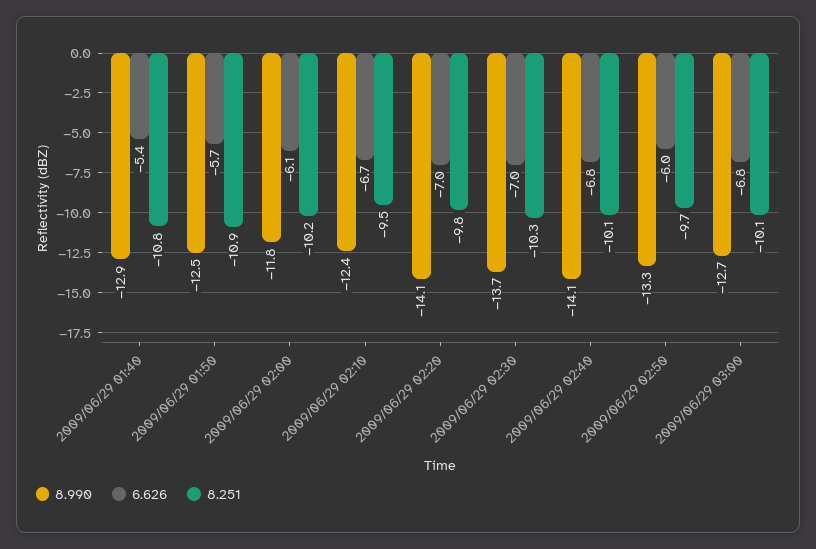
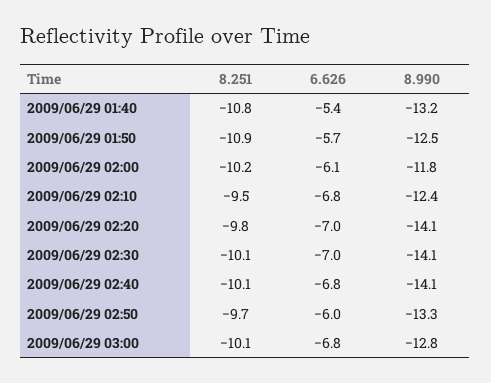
  {
    "8.990": {
-     "2009/06/29 01:40": -12.9,
+     "2009/06/29 01:40": -13.2,
      "2009/06/29 01:50": -12.5,
      "2009/06/29 02:00": -11.8,
      "2009/06/29 02:10": -12.4,
      "2009/06/29 02:20": -14.1,
-     "2009/06/29 02:30": -13.7,
+     "2009/06/29 02:30": -14.1,
      "2009/06/29 02:40": -14.1,
      "2009/06/29 02:50": -13.3,
-     "2009/06/29 03:00": -12.7
+     "2009/06/29 03:00": -12.8
    },
    "6.626": {
      "2009/06/29 01:40": -5.4,
      "2009/06/29 01:50": -5.7,
      "2009/06/29 02:00": -6.1,
-     "2009/06/29 02:10": -6.7,
+     "2009/06/29 02:10": -6.8,
      "2009/06/29 02:20": -7,
      "2009/06/29 02:30": -7,
      "2009/06/29 02:40": -6.8,
      "2009/06/29 02:50": -6,
      "2009/06/29 03:00": -6.8
    },
    "8.251": {
      "2009/06/29 01:40": -10.8,
      "2009/06/29 01:50": -10.9,
      "2009/06/29 02:00": -10.2,
      "2009/06/29 02:10": -9.5,
      "2009/06/29 02:20": -9.8,
-     "2009/06/29 02:30": -10.3,
+     "2009/06/29 02:30": -10.1,
      "2009/06/29 02:40": -10.1,
      "2009/06/29 02:50": -9.7,
      "2009/06/29 03:00": -10.1
    }
  }

